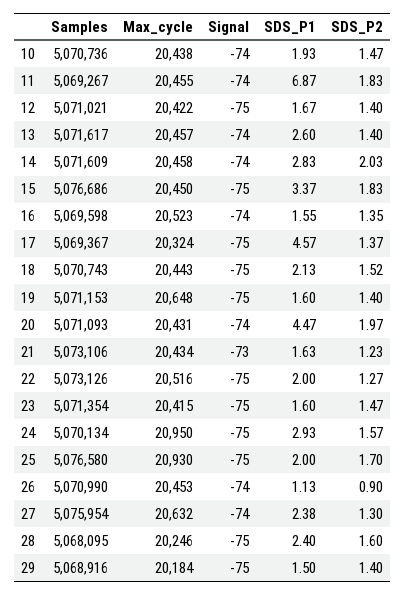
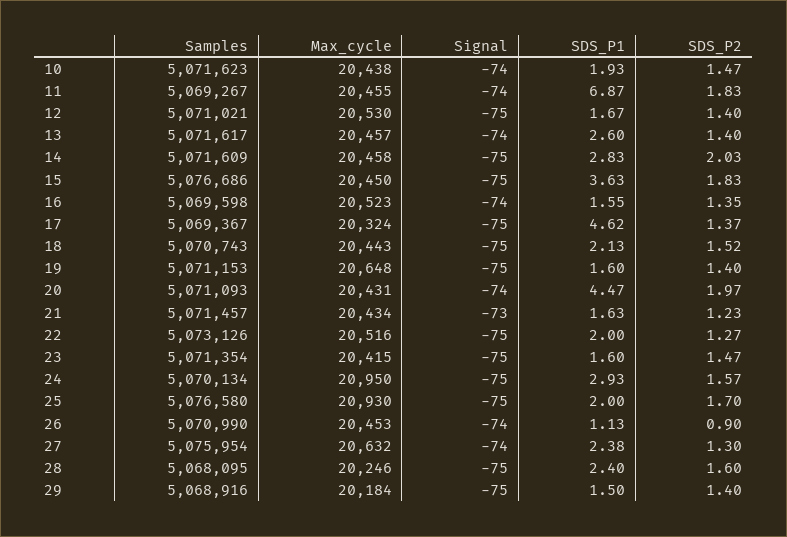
  {
    "Samples": {
-     "10": 5070736,
+     "10": 5071623,
      "11": 5069267,
      "12": 5071021,
      "13": 5071617,
      "14": 5071609,
      "15": 5076686,
      "16": 5069598,
      "17": 5069367,
      "18": 5070743,
      "19": 5071153,
      "20": 5071093,
-     "21": 5073106,
+     "21": 5071457,
      "22": 5073126,
      "23": 5071354,
      "24": 5070134,
      "25": 5076580,
      "26": 5070990,
      "27": 5075954,
      "28": 5068095,
      "29": 5068916
    },
    "Max_cycle": {
      "10": 20438,
      "11": 20455,
-     "12": 20422,
+     "12": 20530,
      "13": 20457,
      "14": 20458,
      "15": 20450,
      "16": 20523,
      "17": 20324,
      "18": 20443,
      "19": 20648,
      "20": 20431,
      "21": 20434,
      "22": 20516,
      "23": 20415,
      "24": 20950,
      "25": 20930,
      "26": 20453,
      "27": 20632,
      "28": 20246,
      "29": 20184
    },
    "Signal": {
      "10": -74,
      "11": -74,
      "12": -75,
      "13": -74,
-     "14": -74,
+     "14": -75,
      "15": -75,
      "16": -74,
      "17": -75,
      "18": -75,
      "19": -75,
      "20": -74,
      "21": -73,
      "22": -75,
      "23": -75,
      "24": -75,
      "25": -75,
      "26": -74,
      "27": -74,
      "28": -75,
      "29": -75
    },
    "SDS_P1": {
      "10": 1.93,
      "11": 6.87,
      "12": 1.67,
      "13": 2.6,
      "14": 2.83,
-     "15": 3.37,
+     "15": 3.63,
      "16": 1.55,
-     "17": 4.57,
+     "17": 4.62,
      "18": 2.13,
      "19": 1.6,
      "20": 4.47,
      "21": 1.63,
      "22": 2,
      "23": 1.6,
      "24": 2.93,
      "25": 2,
      "26": 1.13,
      "27": 2.38,
      "28": 2.4,
      "29": 1.5
    },
    "SDS_P2": {
      "10": 1.47,
      "11": 1.83,
      "12": 1.4,
      "13": 1.4,
      "14": 2.03,
      "15": 1.83,
      "16": 1.35,
      "17": 1.37,
      "18": 1.52,
      "19": 1.4,
      "20": 1.97,
      "21": 1.23,
      "22": 1.27,
      "23": 1.47,
      "24": 1.57,
      "25": 1.7,
      "26": 0.9,
      "27": 1.3,
      "28": 1.6,
      "29": 1.4
    }
  }

